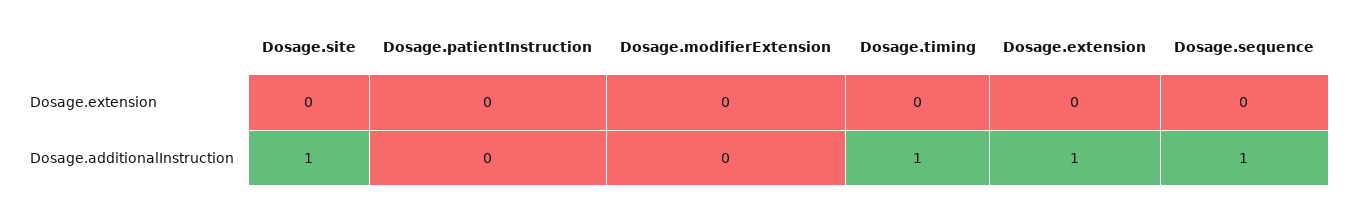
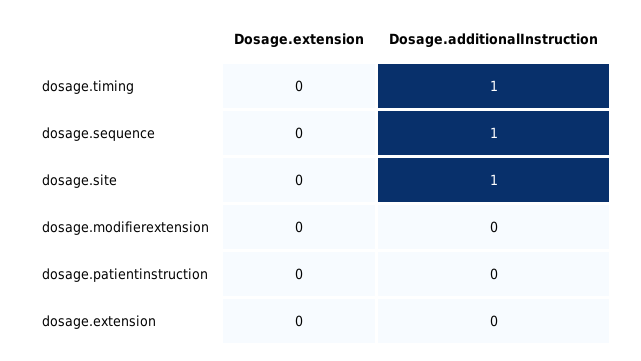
  {
    "Dosage.site": {
      "Dosage.extension": 0,
      "Dosage.additionalInstruction": 1
    },
    "Dosage.patientInstruction": {
      "Dosage.extension": 0,
      "Dosage.additionalInstruction": 0
    },
    "Dosage.modifierExtension": {
      "Dosage.extension": 0,
      "Dosage.additionalInstruction": 0
    },
    "Dosage.timing": {
      "Dosage.extension": 0,
      "Dosage.additionalInstruction": 1
    },
    "Dosage.extension": {
      "Dosage.extension": 0,
-     "Dosage.additionalInstruction": 1
+     "Dosage.additionalInstruction": 0
    },
    "Dosage.sequence": {
      "Dosage.extension": 0,
      "Dosage.additionalInstruction": 1
    }
  }

